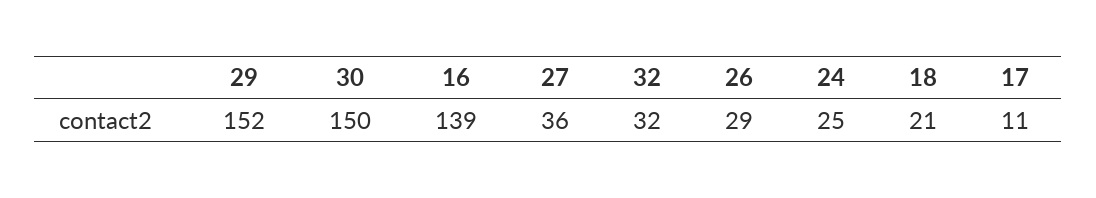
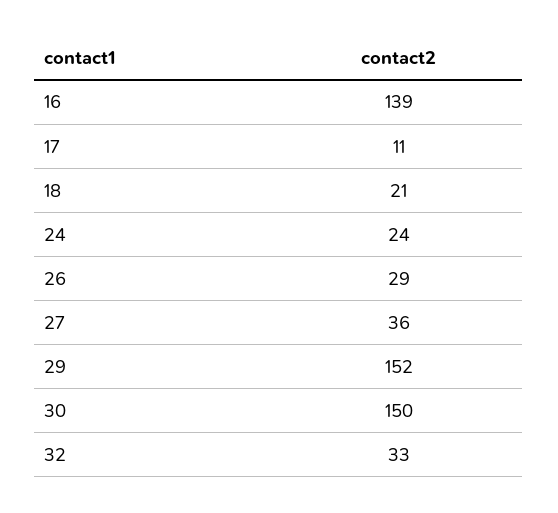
  {
    "29": 152,
    "30": 150,
    "16": 139,
    "27": 36,
-   "32": 32,
+   "32": 33,
    "26": 29,
-   "24": 25,
+   "24": 24,
    "18": 21,
    "17": 11
  }

